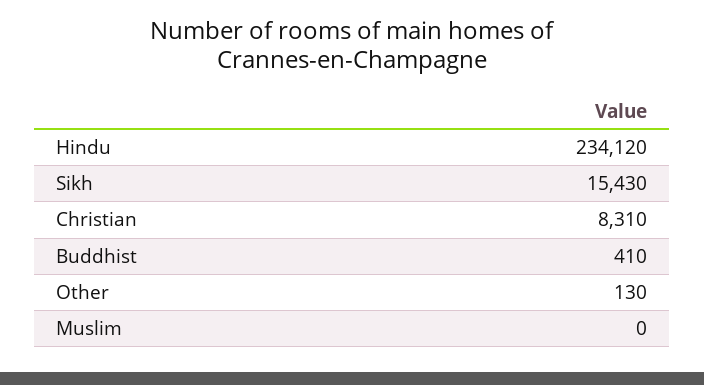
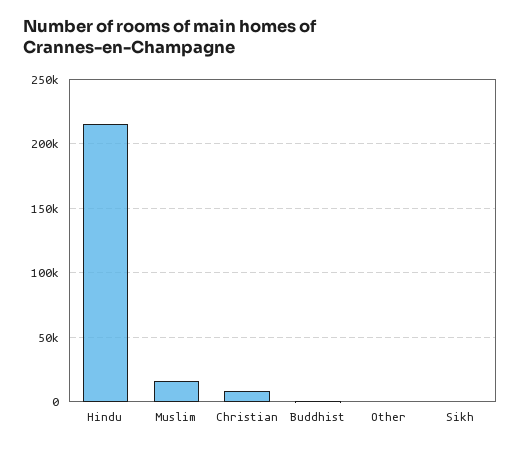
  {
-   "Hindu": 234120,
+   "Hindu": 215000,
-   "Sikh": 15430,
+   "Sikh": 0,
    "Christian": 8310,
    "Buddhist": 410,
    "Other": 130,
-   "Muslim": 0
+   "Muslim": 15000
  }

